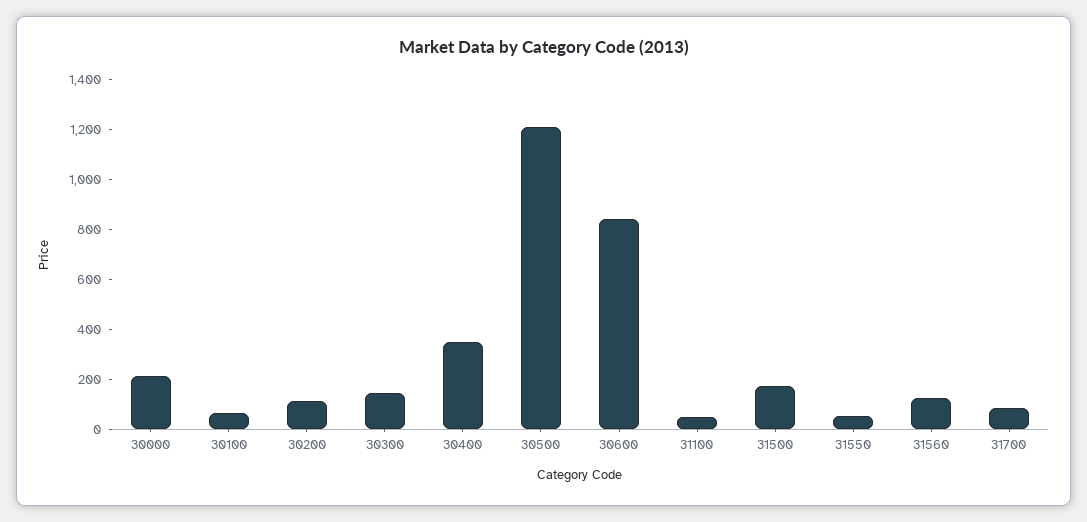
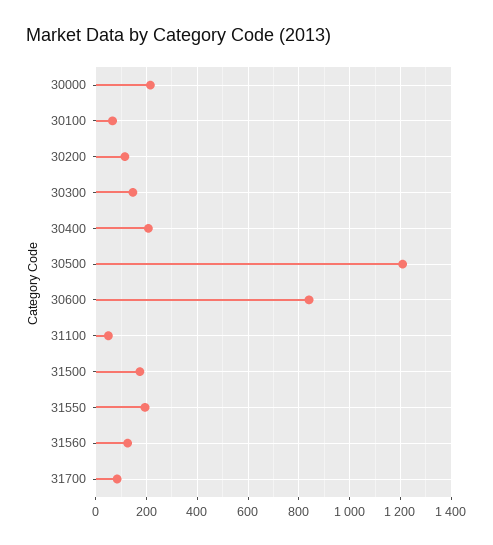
  {
    "30000": 225,
    "30100": 75,
    "30200": 125,
    "30300": 150,
-   "30400": 350,
+   "30400": 200,
    "30500": 1200,
    "30600": 850,
    "31100": 50,
    "31500": 175,
-   "31550": 50,
+   "31550": 200,
    "31560": 125,
    "31700": 75
  }

